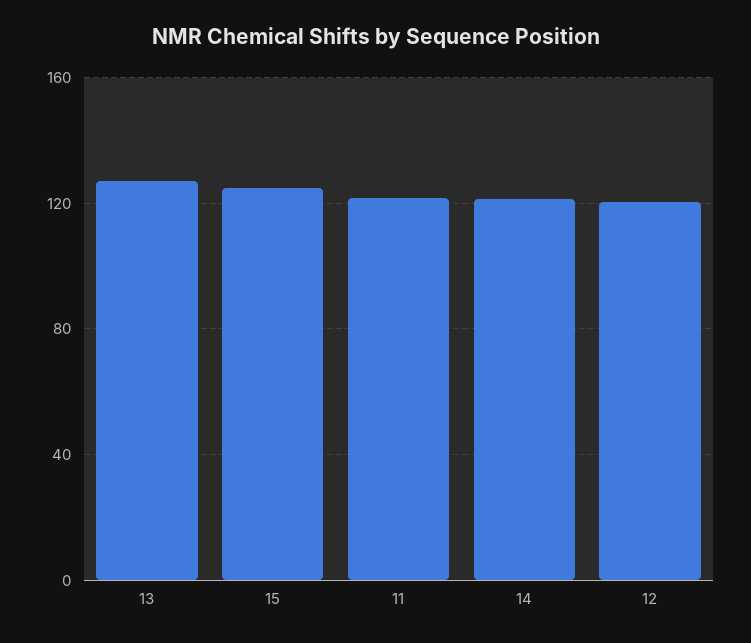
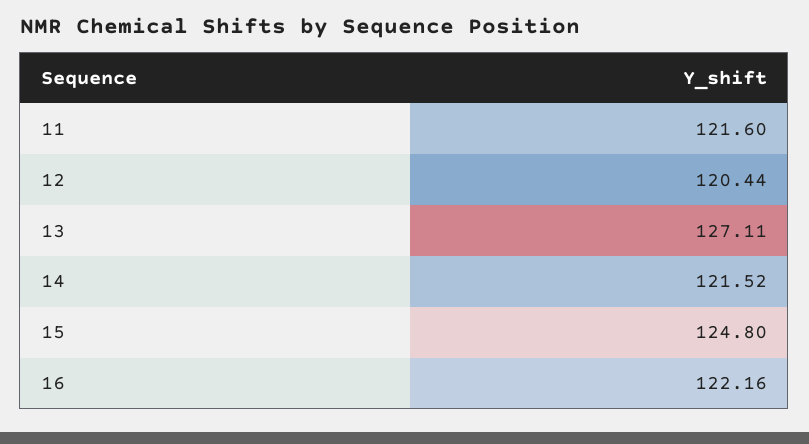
  {
    "13": 127.11,
    "15": 124.8,
    "11": 121.6,
    "14": 121.52,
-   "12": 120.44
+   "12": 120.44,
+   "16": 122.16
  }

